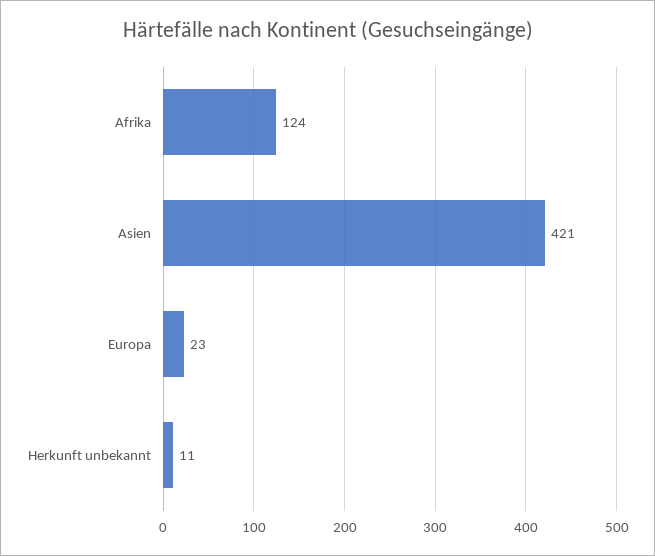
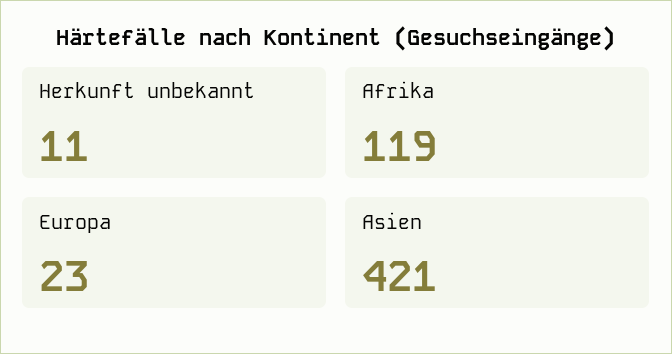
  {
-   "Afrika": 124,
+   "Afrika": 119,
    "Asien": 421,
    "Europa": 23,
    "Herkunft unbekannt": 11
  }

